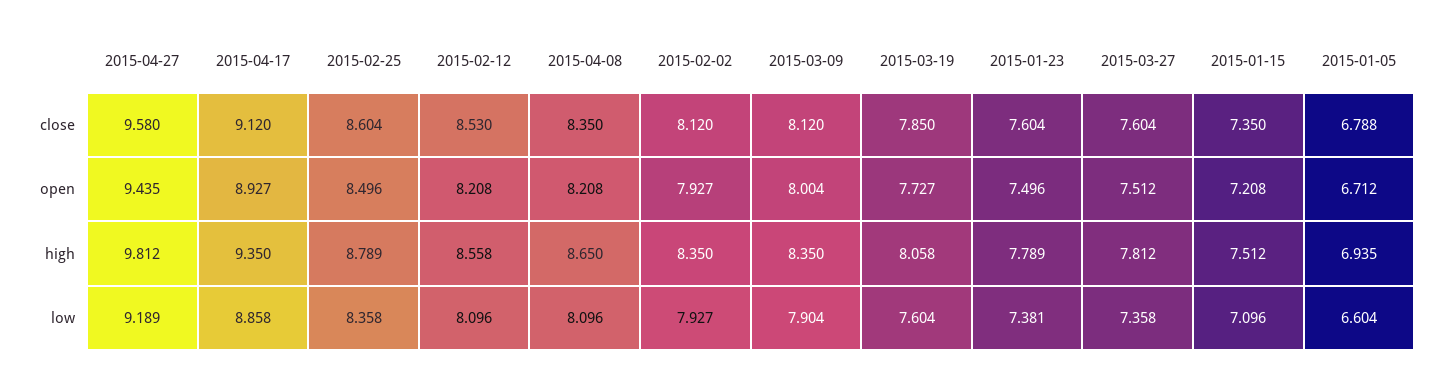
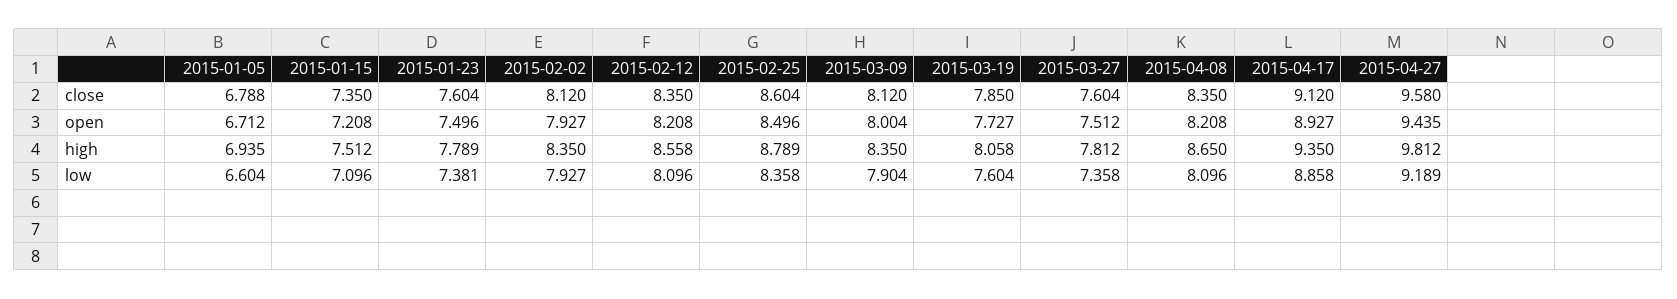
  {
    "2015-04-27": {
      "close": 9.58,
      "open": 9.435,
      "high": 9.812,
      "low": 9.189
    },
    "2015-04-17": {
      "close": 9.12,
      "open": 8.927,
      "high": 9.35,
      "low": 8.858
    },
    "2015-02-25": {
      "close": 8.604,
      "open": 8.496,
      "high": 8.789,
      "low": 8.358
    },
    "2015-02-12": {
-     "close": 8.53,
+     "close": 8.35,
      "open": 8.208,
      "high": 8.558,
      "low": 8.096
    },
    "2015-04-08": {
      "close": 8.35,
      "open": 8.208,
      "high": 8.65,
      "low": 8.096
    },
    "2015-02-02": {
      "close": 8.12,
      "open": 7.927,
      "high": 8.35,
      "low": 7.927
    },
    "2015-03-09": {
      "close": 8.12,
      "open": 8.004,
      "high": 8.35,
      "low": 7.904
    },
    "2015-03-19": {
      "close": 7.85,
      "open": 7.727,
      "high": 8.058,
      "low": 7.604
    },
    "2015-01-23": {
      "close": 7.604,
      "open": 7.496,
      "high": 7.789,
      "low": 7.381
    },
    "2015-03-27": {
      "close": 7.604,
      "open": 7.512,
      "high": 7.812,
      "low": 7.358
    },
    "2015-01-15": {
      "close": 7.35,
      "open": 7.208,
      "high": 7.512,
      "low": 7.096
    },
    "2015-01-05": {
      "close": 6.788,
      "open": 6.712,
      "high": 6.935,
      "low": 6.604
    }
  }

